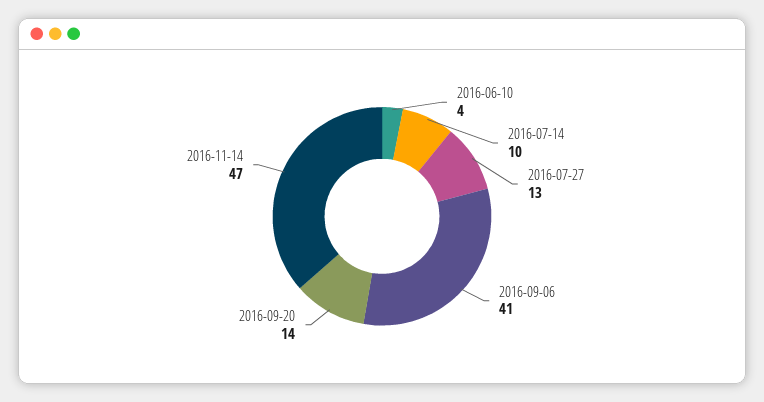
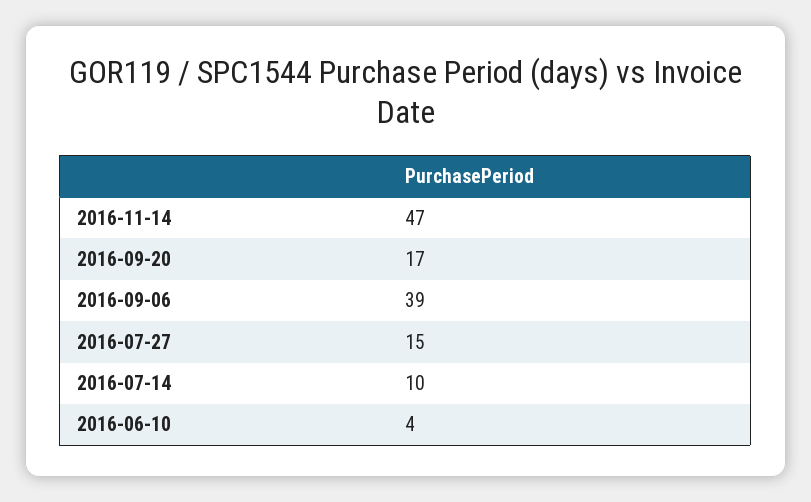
  {
    "2016-06-10": 4,
    "2016-07-14": 10,
-   "2016-07-27": 13,
+   "2016-07-27": 15,
-   "2016-09-06": 41,
+   "2016-09-06": 39,
-   "2016-09-20": 14,
+   "2016-09-20": 17,
    "2016-11-14": 47
  }

